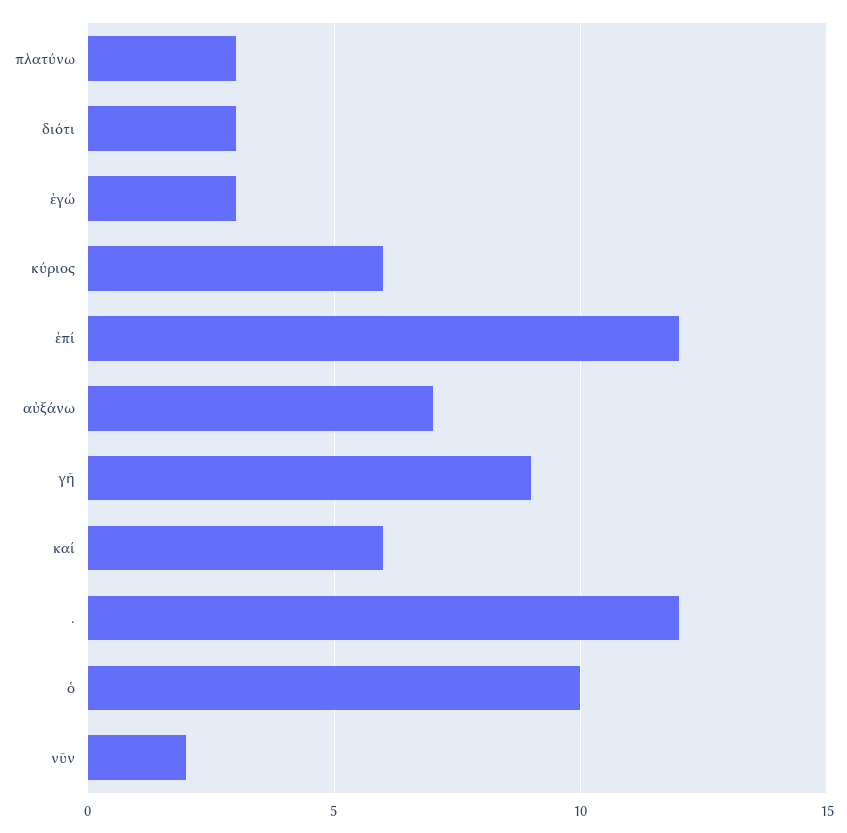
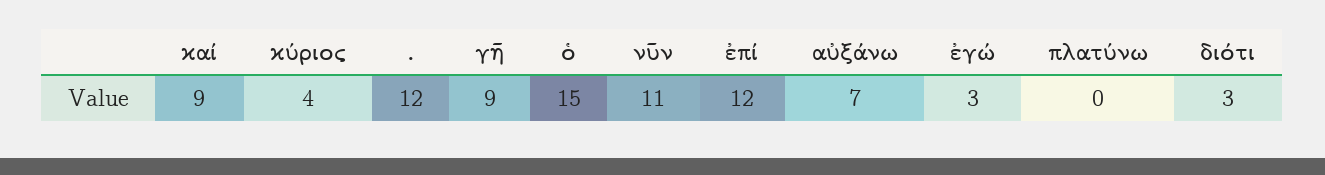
  {
-   "πλατύνω": 3,
+   "πλατύνω": 0,
    "διότι": 3,
    "ἐγώ": 3,
-   "κύριος": 6,
+   "κύριος": 4,
    "ἐπί": 12,
    "αὐξάνω": 7,
    "γῆ": 9,
-   "καί": 6,
+   "καί": 9,
    ".": 12,
-   "ὁ": 10,
+   "ὁ": 15,
-   "νῦν": 2
+   "νῦν": 11
  }

